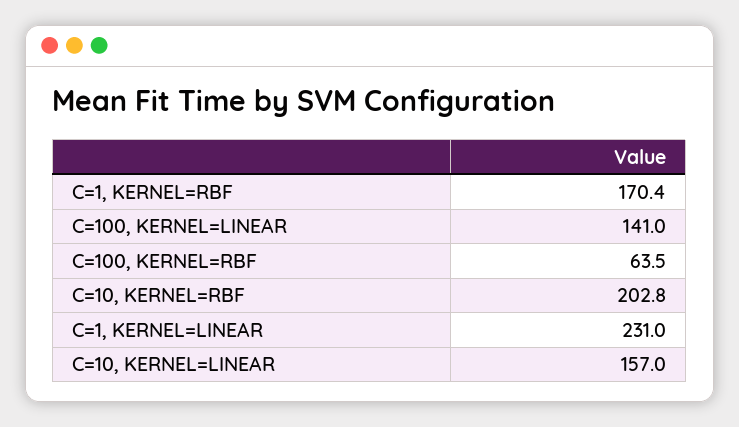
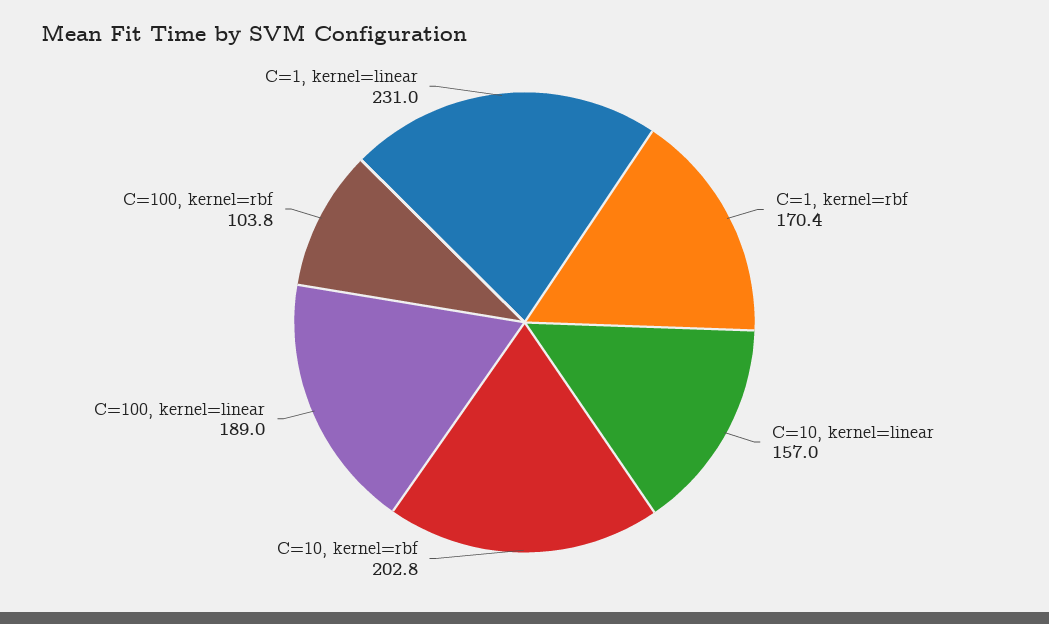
  {
    "C=1, KERNEL=RBF": 170.4,
-   "C=100, KERNEL=LINEAR": 141,
+   "C=100, KERNEL=LINEAR": 189,
-   "C=100, KERNEL=RBF": 63.5,
+   "C=100, KERNEL=RBF": 103.8,
    "C=10, KERNEL=RBF": 202.8,
    "C=1, KERNEL=LINEAR": 231,
    "C=10, KERNEL=LINEAR": 157
  }

